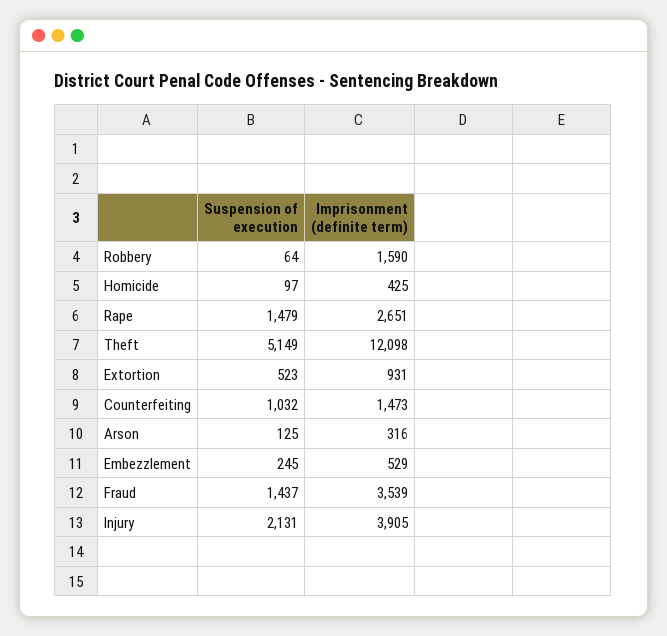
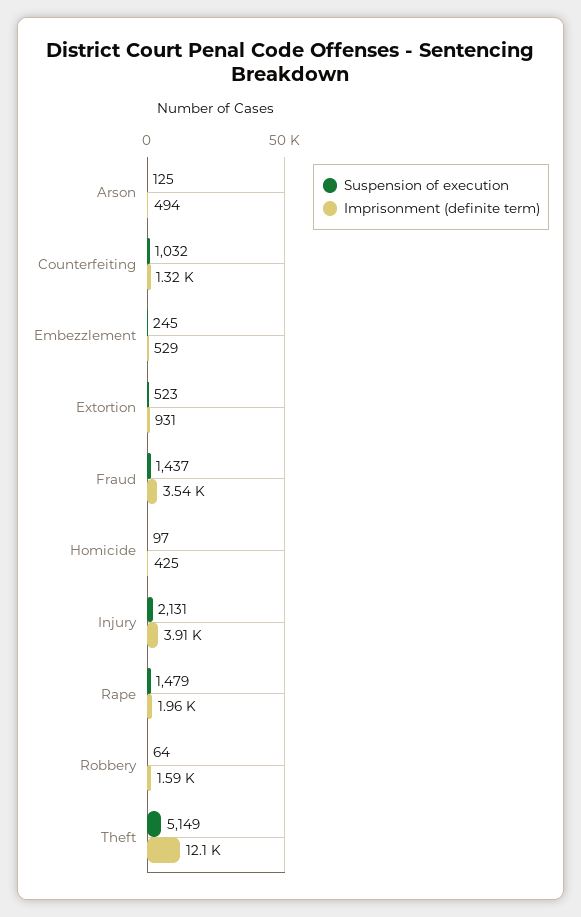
  {
    "Suspension of execution": {
      "Robbery": 64,
      "Homicide": 97,
      "Rape": 1479,
      "Theft": 5149,
      "Extortion": 523,
      "Counterfeiting": 1032,
      "Arson": 125,
      "Embezzlement": 245,
      "Fraud": 1437,
      "Injury": 2131
    },
    "Imprisonment (definite term)": {
      "Robbery": 1590,
      "Homicide": 425,
-     "Rape": 2651,
+     "Rape": 1960,
      "Theft": 12098,
      "Extortion": 931,
-     "Counterfeiting": 1473,
+     "Counterfeiting": 1320,
-     "Arson": 316,
+     "Arson": 494,
      "Embezzlement": 529,
      "Fraud": 3539,
      "Injury": 3905
    }
  }

